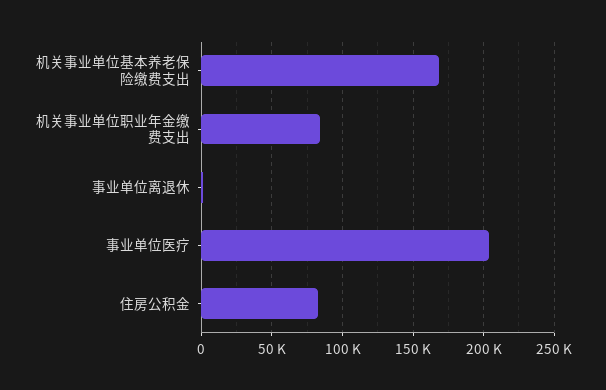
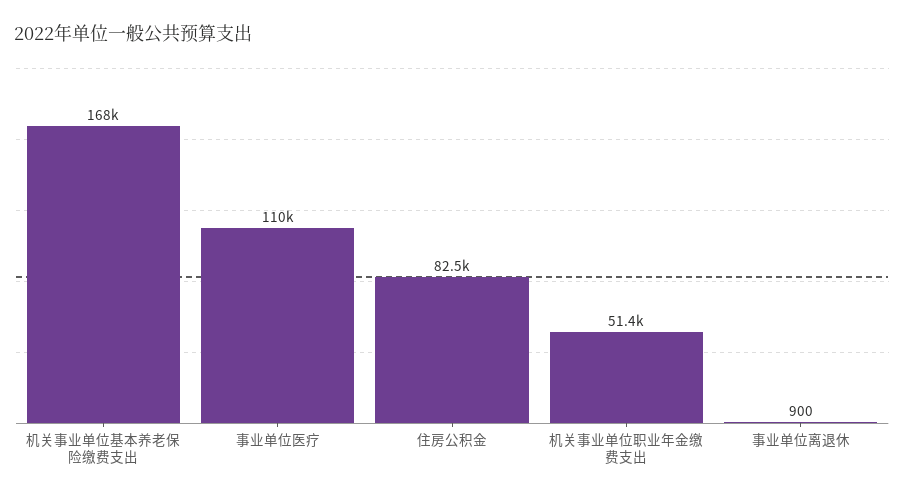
  {
    "机关事业单位基本养老保险缴费支出": 168000,
-   "机关事业单位职业年金缴费支出": 85000,
+   "机关事业单位职业年金缴费支出": 51400,
    "事业单位离退休": 900,
-   "事业单位医疗": 205000,
+   "事业单位医疗": 110000,
    "住房公积金": 82500
  }

